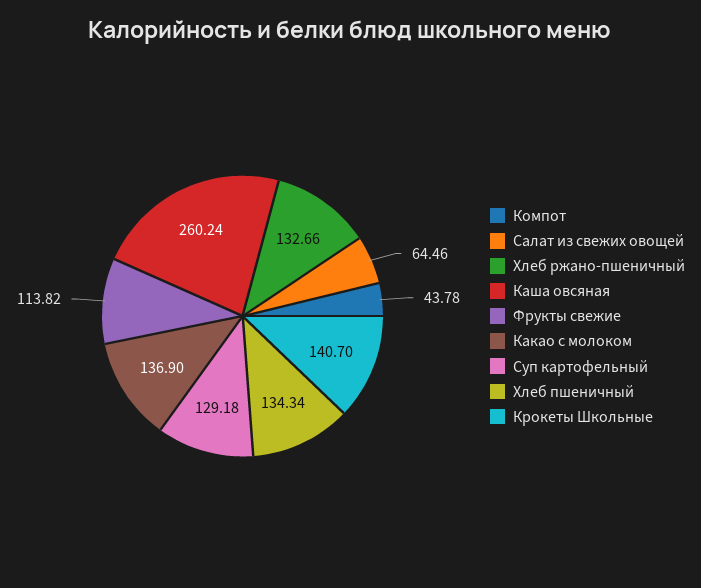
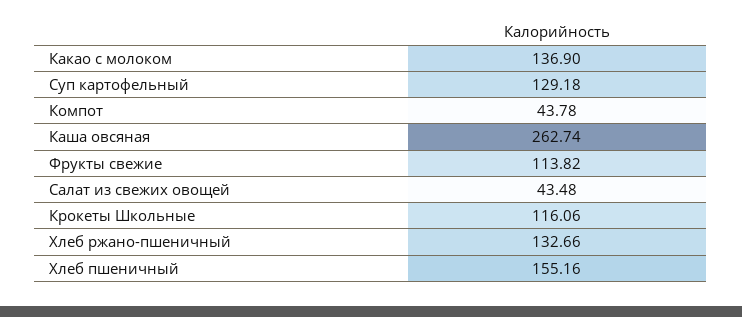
  {
    "Компот": 43.78,
-   "Салат из свежих овощей": 64.46,
+   "Салат из свежих овощей": 43.48,
    "Хлеб ржано-пшеничный": 132.66,
-   "Каша овсяная": 260.24,
+   "Каша овсяная": 262.74,
    "Фрукты свежие": 113.82,
    "Какао с молоком": 136.9,
    "Суп картофельный": 129.18,
-   "Хлеб пшеничный": 134.34,
+   "Хлеб пшеничный": 155.16,
-   "Крокеты Школьные": 140.7
+   "Крокеты Школьные": 116.06
  }

